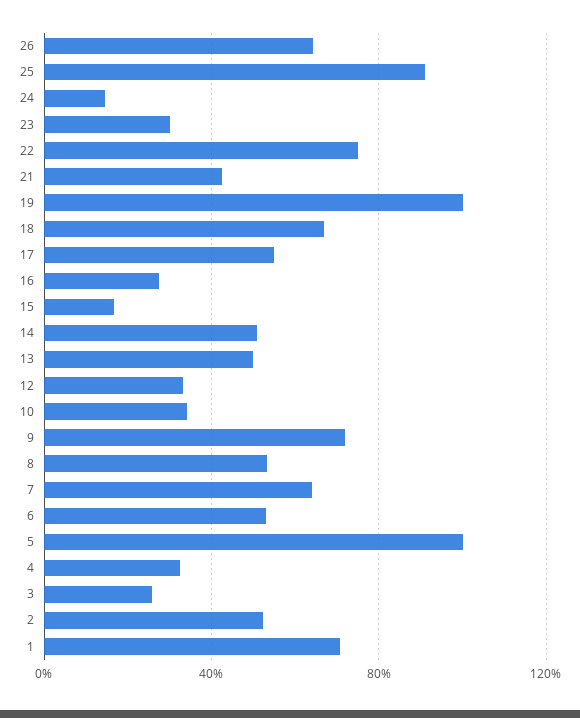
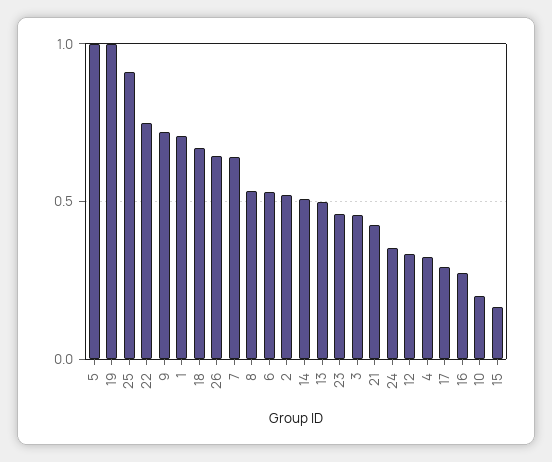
  {
    "26": 0.65,
    "25": 0.9,
-   "24": 0.15,
+   "24": 0.35,
-   "23": 0.3,
+   "23": 0.45,
    "22": 0.75,
    "21": 0.45,
    "19": 1,
    "18": 0.65,
-   "17": 0.55,
+   "17": 0.3,
    "16": 0.25,
    "15": 0.15,
    "14": 0.5,
    "13": 0.5,
    "12": 0.35,
-   "10": 0.35,
+   "10": 0.2,
    "9": 0.7,
    "8": 0.55,
    "7": 0.65,
    "6": 0.55,
    "5": 1,
    "4": 0.35,
-   "3": 0.25,
+   "3": 0.45,
    "2": 0.5,
    "1": 0.7
  }

